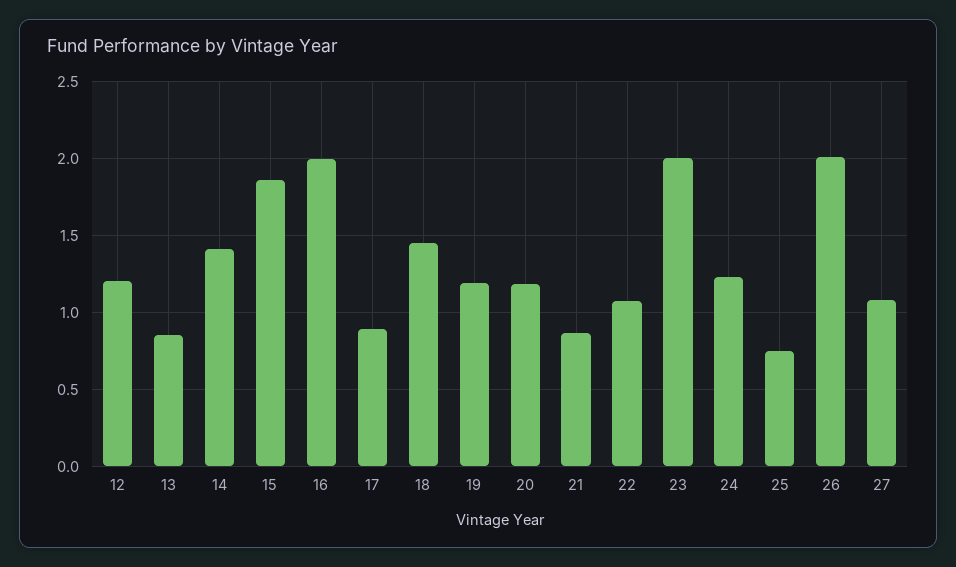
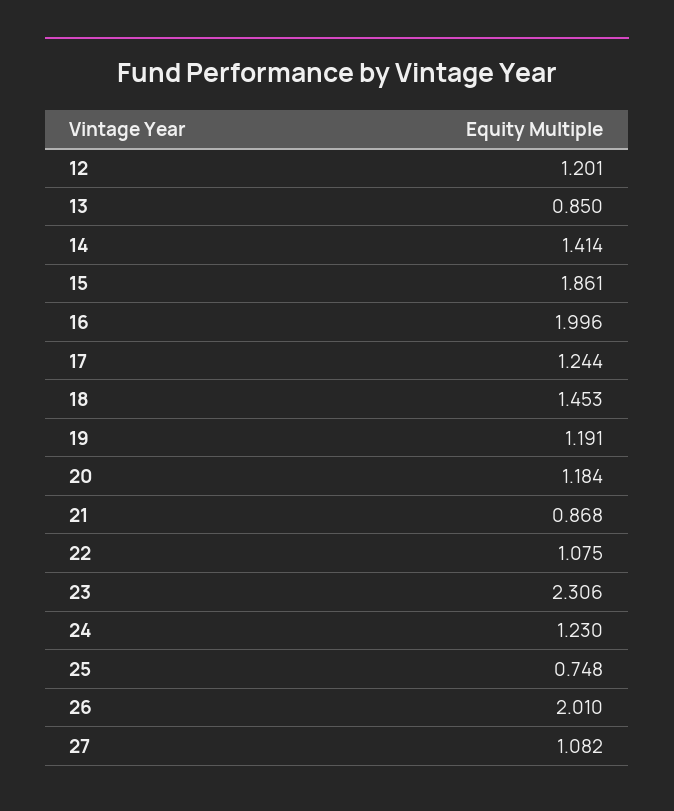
  {
    "12": 1.201,
    "13": 0.85,
    "14": 1.414,
    "15": 1.861,
    "16": 1.996,
-   "17": 0.9,
+   "17": 1.244,
    "18": 1.453,
    "19": 1.191,
    "20": 1.184,
    "21": 0.868,
    "22": 1.075,
-   "23": 2,
+   "23": 2.306,
    "24": 1.23,
    "25": 0.748,
    "26": 2.01,
    "27": 1.082
  }

